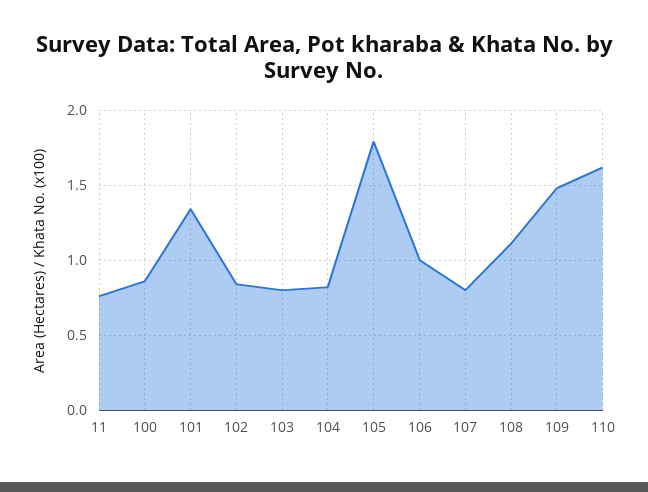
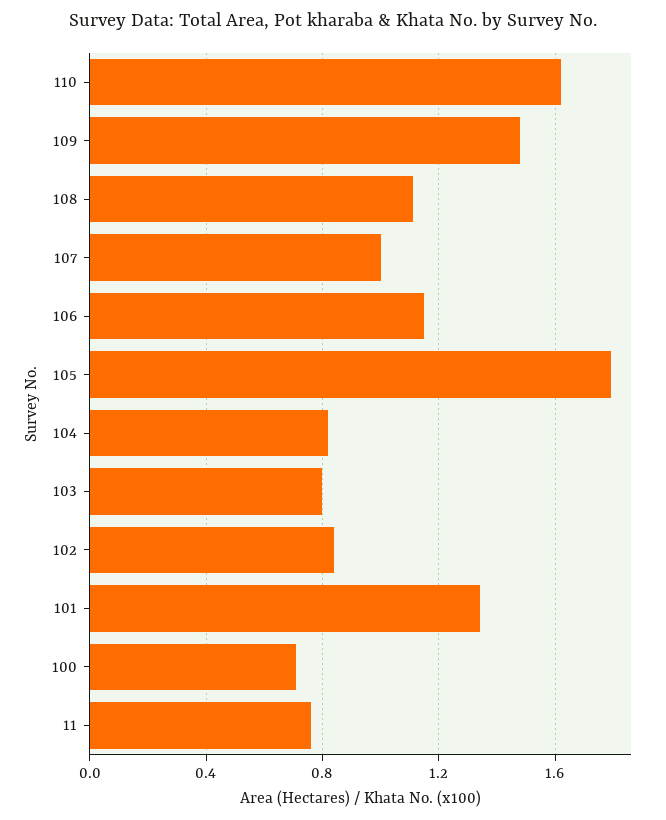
  {
    "11": 0.75,
-   "100": 0.85,
+   "100": 0.7,
    "101": 1.35,
    "102": 0.85,
    "103": 0.8,
    "104": 0.8,
    "105": 1.8,
-   "106": 1,
+   "106": 1.15,
-   "107": 0.8,
+   "107": 1,
    "108": 1.1,
    "109": 1.5,
    "110": 1.6
  }

